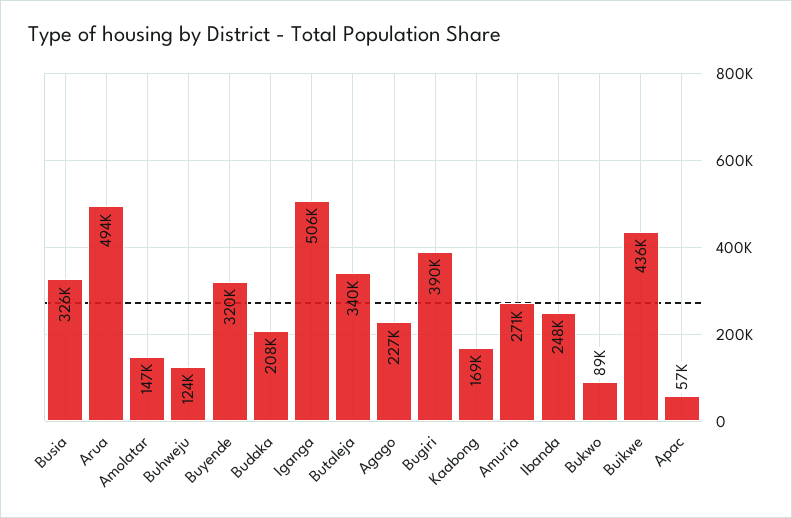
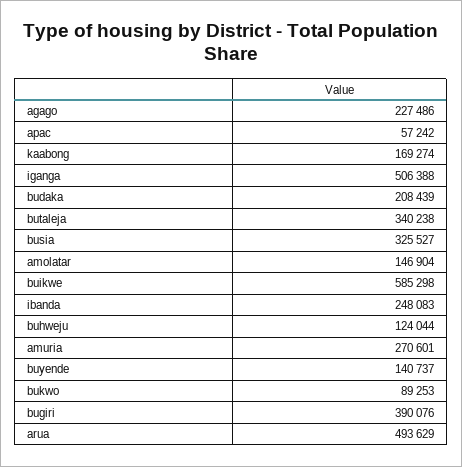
  {
    "Busia": 325527,
    "Arua": 493629,
    "Amolatar": 146904,
    "Buhweju": 124044,
-   "Buyende": 320000,
+   "Buyende": 140737,
    "Budaka": 208439,
    "Iganga": 506388,
    "Butaleja": 340238,
    "Agago": 227486,
    "Bugiri": 390076,
    "Kaabong": 169274,
    "Amuria": 270601,
    "Ibanda": 248083,
    "Bukwo": 89253,
-   "Buikwe": 436000,
+   "Buikwe": 585298,
    "Apac": 57242
  }

